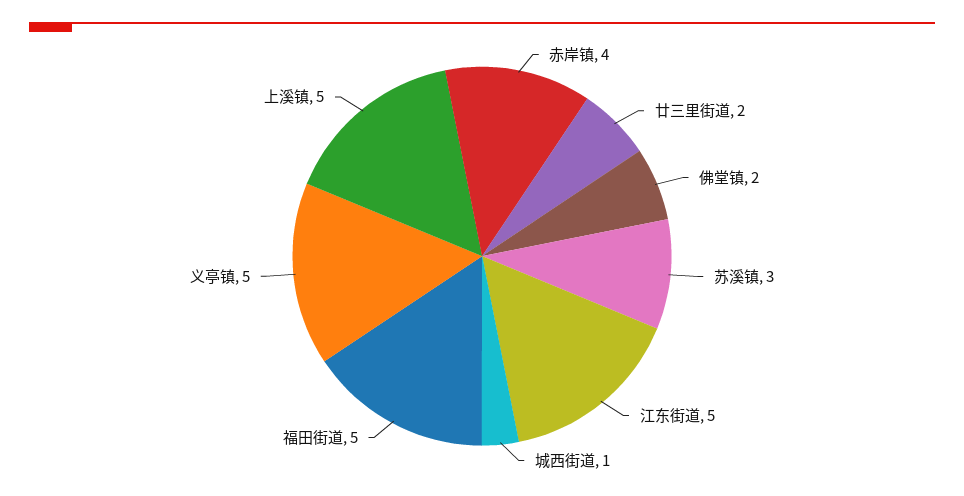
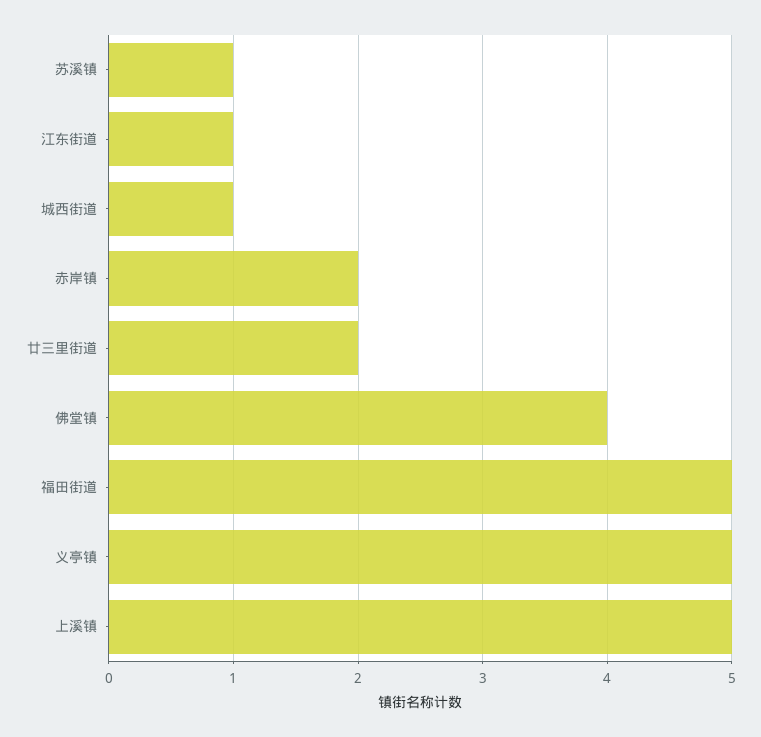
  {
-   "赤岸镇": 4,
+   "赤岸镇": 2,
    "廿三里街道": 2,
-   "佛堂镇": 2,
+   "佛堂镇": 4,
-   "苏溪镇": 3,
+   "苏溪镇": 1,
-   "江东街道": 5,
+   "江东街道": 1,
    "城西街道": 1,
    "福田街道": 5,
    "义亭镇": 5,
    "上溪镇": 5
  }

